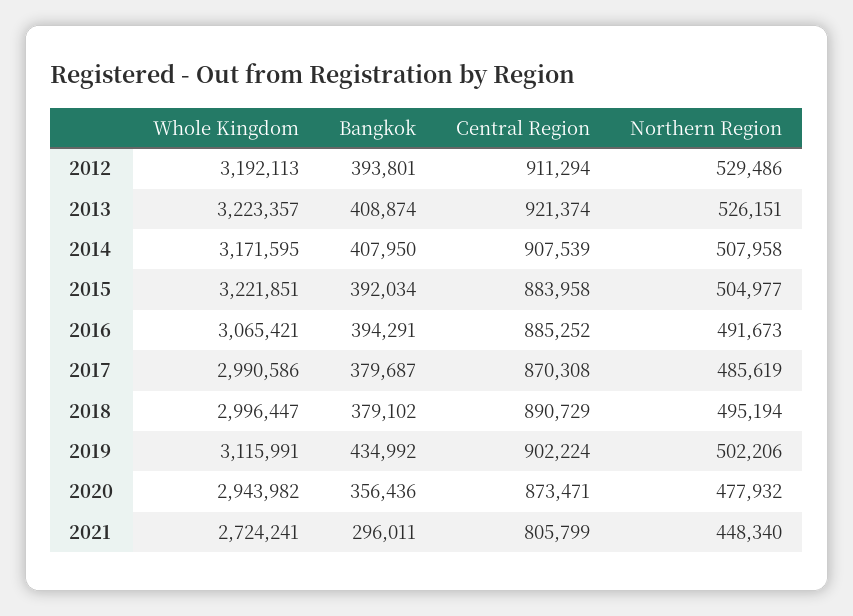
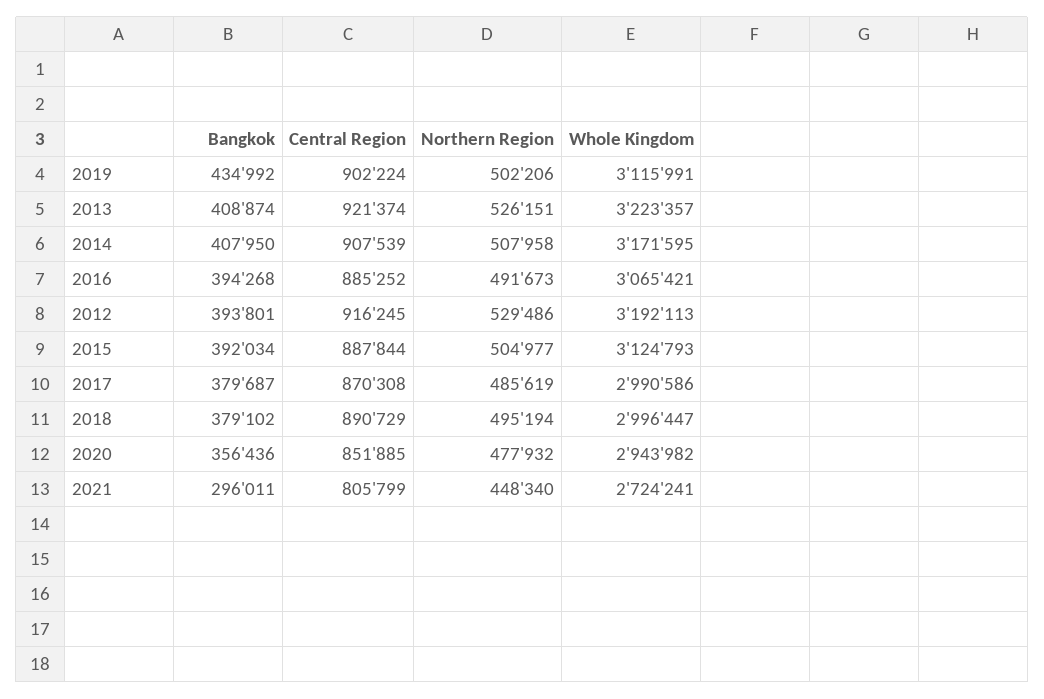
  {
    "Whole Kingdom": {
      "2012": 3192113,
      "2013": 3223357,
      "2014": 3171595,
-     "2015": 3221851,
+     "2015": 3124793,
      "2016": 3065421,
      "2017": 2990586,
      "2018": 2996447,
      "2019": 3115991,
      "2020": 2943982,
      "2021": 2724241
    },
    "Bangkok": {
      "2012": 393801,
      "2013": 408874,
      "2014": 407950,
      "2015": 392034,
-     "2016": 394291,
+     "2016": 394268,
      "2017": 379687,
      "2018": 379102,
      "2019": 434992,
      "2020": 356436,
      "2021": 296011
    },
    "Central Region": {
-     "2012": 911294,
+     "2012": 916245,
      "2013": 921374,
      "2014": 907539,
-     "2015": 883958,
+     "2015": 887844,
      "2016": 885252,
      "2017": 870308,
      "2018": 890729,
      "2019": 902224,
-     "2020": 873471,
+     "2020": 851885,
      "2021": 805799
    },
    "Northern Region": {
      "2012": 529486,
      "2013": 526151,
      "2014": 507958,
      "2015": 504977,
      "2016": 491673,
      "2017": 485619,
      "2018": 495194,
      "2019": 502206,
      "2020": 477932,
      "2021": 448340
    }
  }

